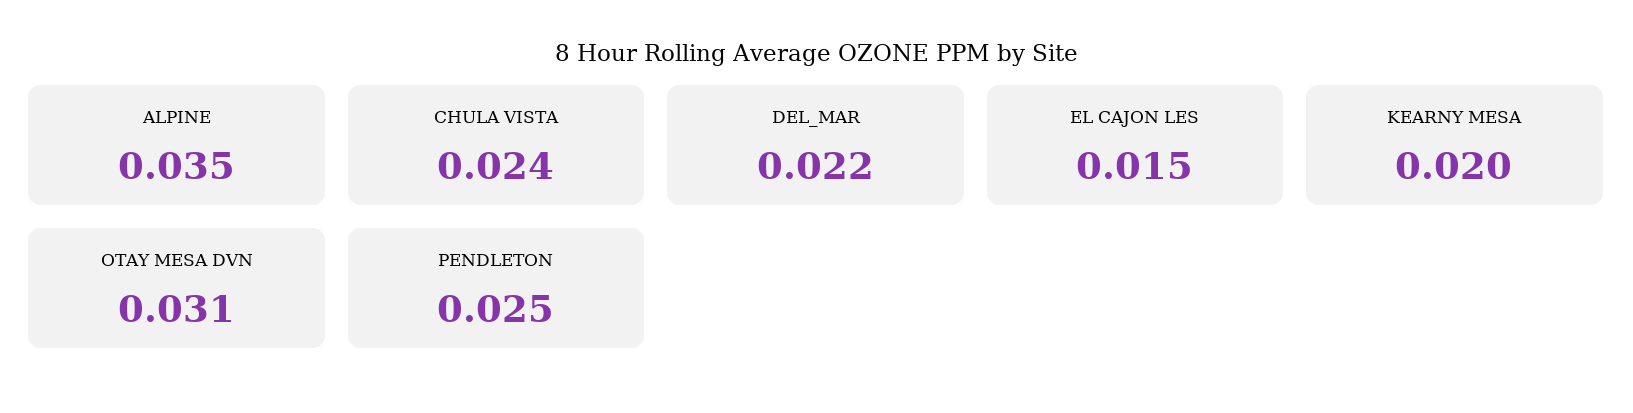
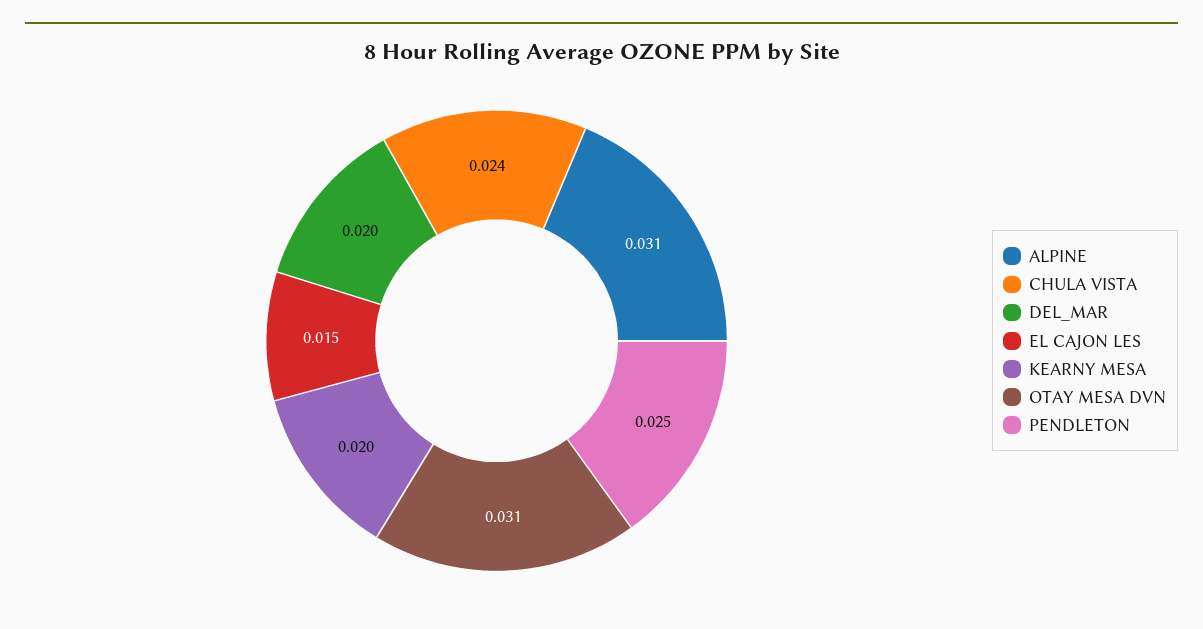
  {
-   "ALPINE": 0.035,
+   "ALPINE": 0.031,
    "CHULA VISTA": 0.024,
-   "DEL_MAR": 0.022,
+   "DEL_MAR": 0.02,
    "EL CAJON LES": 0.015,
    "KEARNY MESA": 0.02,
    "OTAY MESA DVN": 0.031,
    "PENDLETON": 0.025
  }

